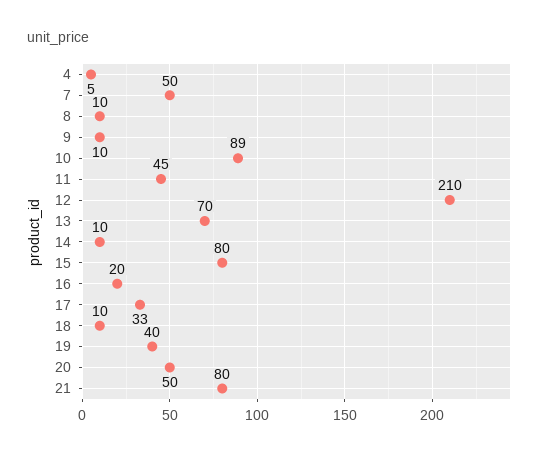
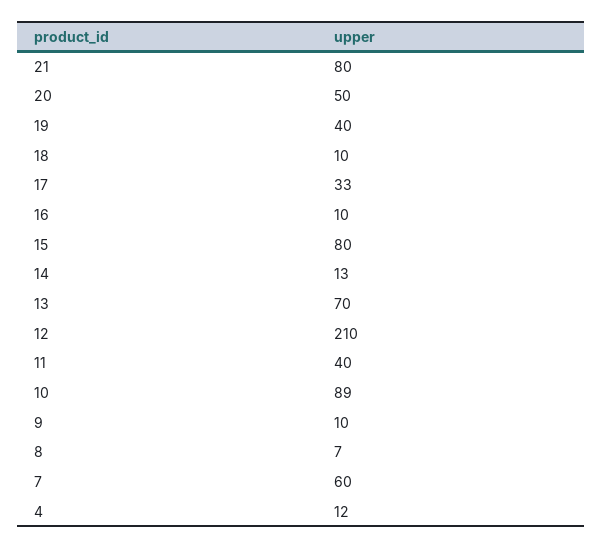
  {
-   "4": 5,
+   "4": 12,
-   "7": 50,
+   "7": 60,
-   "8": 10,
+   "8": 7,
    "9": 10,
    "10": 89,
-   "11": 45,
+   "11": 40,
    "12": 210,
    "13": 70,
-   "14": 10,
+   "14": 13,
    "15": 80,
-   "16": 20,
+   "16": 10,
    "17": 33,
    "18": 10,
    "19": 40,
    "20": 50,
    "21": 80
  }

